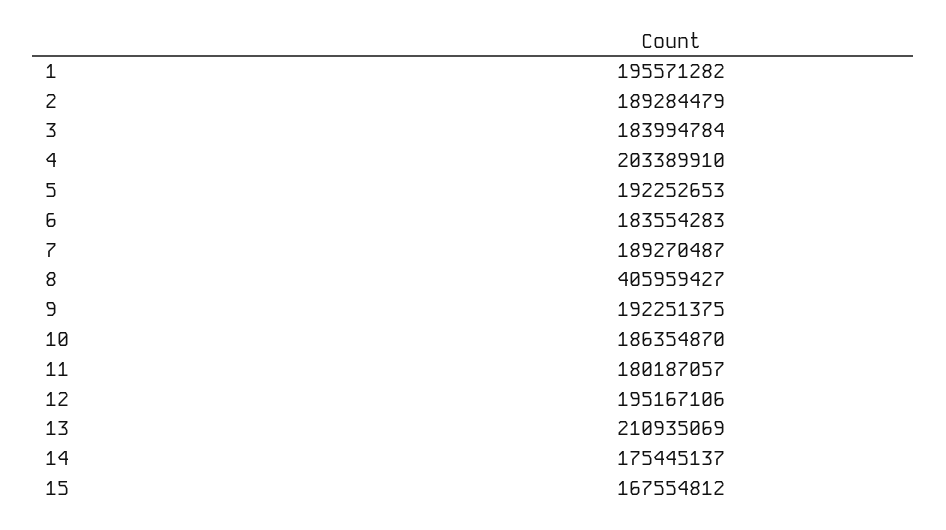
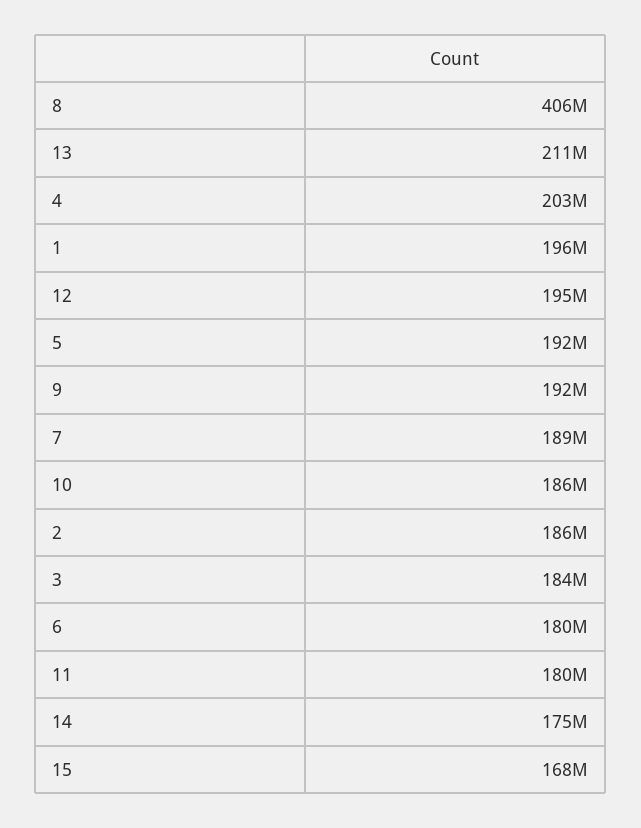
  {
    "1": 195571282,
-   "2": 189284479,
+   "2": 186000000,
    "3": 183994784,
    "4": 203389910,
    "5": 192252653,
-   "6": 183554283,
+   "6": 180000000,
    "7": 189270487,
    "8": 405959427,
    "9": 192251375,
    "10": 186354870,
    "11": 180187057,
    "12": 195167106,
    "13": 210935069,
    "14": 175445137,
    "15": 167554812
  }

